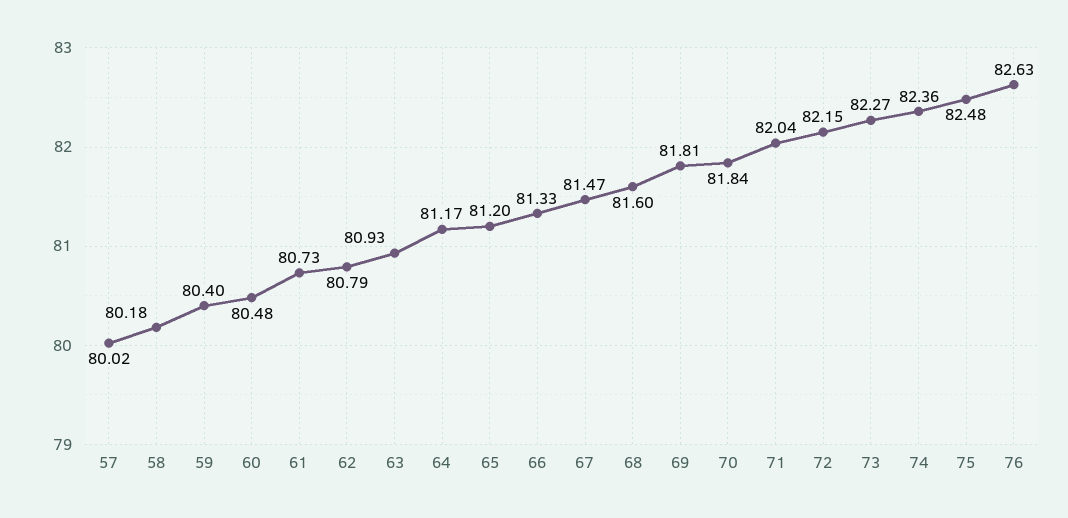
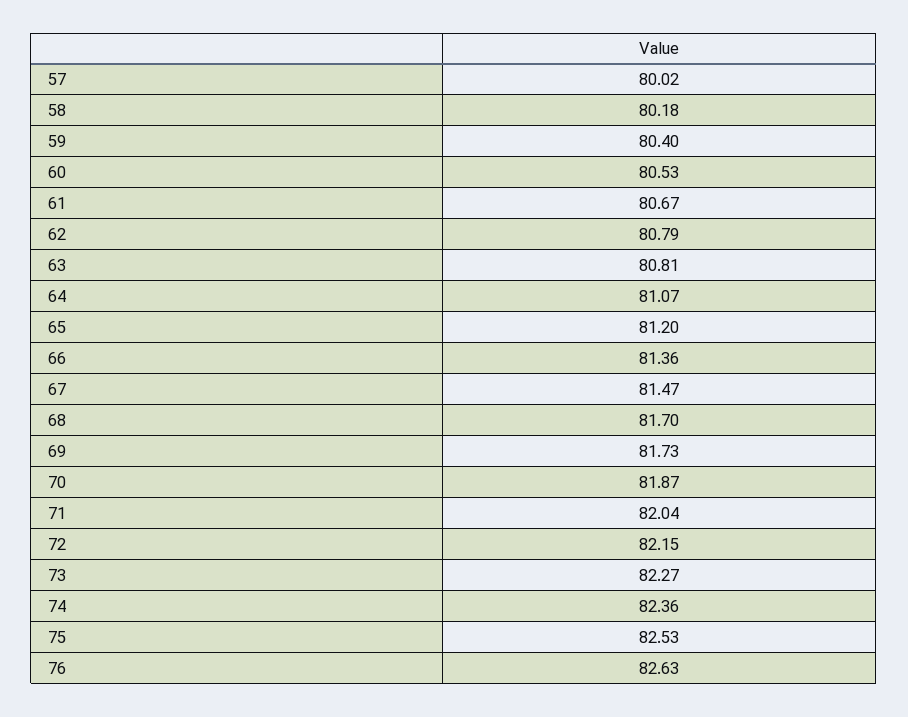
  {
    "57": 80.02,
    "58": 80.18,
    "59": 80.4,
-   "60": 80.48,
+   "60": 80.53,
-   "61": 80.73,
+   "61": 80.67,
    "62": 80.79,
-   "63": 80.93,
+   "63": 80.81,
-   "64": 81.17,
+   "64": 81.07,
    "65": 81.2,
-   "66": 81.33,
+   "66": 81.36,
    "67": 81.47,
-   "68": 81.6,
+   "68": 81.7,
-   "69": 81.81,
+   "69": 81.73,
-   "70": 81.84,
+   "70": 81.87,
    "71": 82.04,
    "72": 82.15,
    "73": 82.27,
    "74": 82.36,
-   "75": 82.48,
+   "75": 82.53,
    "76": 82.63
  }

